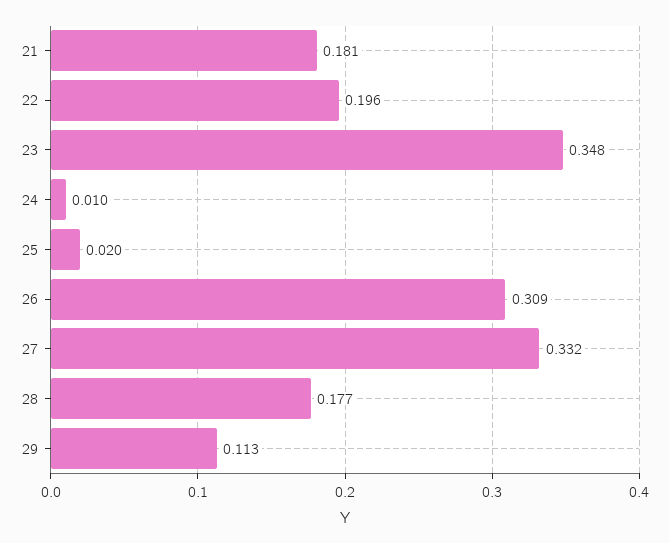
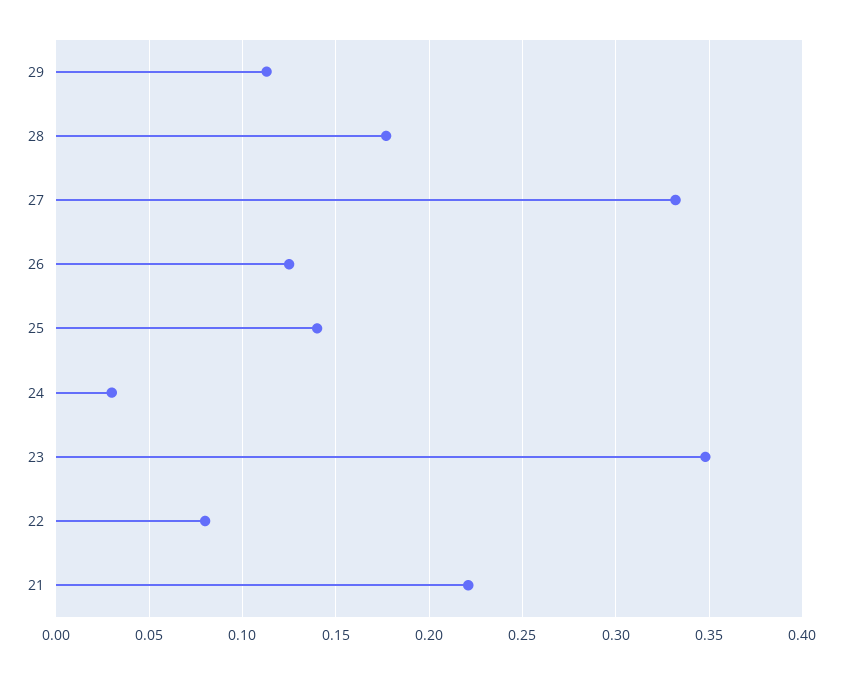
  {
-   "21": 0.181,
+   "21": 0.22,
-   "22": 0.196,
+   "22": 0.08,
    "23": 0.348,
-   "24": 0.01,
+   "24": 0.03,
-   "25": 0.02,
+   "25": 0.14,
-   "26": 0.309,
+   "26": 0.125,
    "27": 0.332,
    "28": 0.177,
    "29": 0.113
  }

